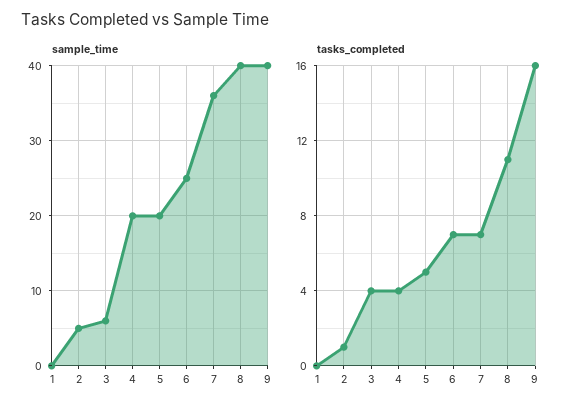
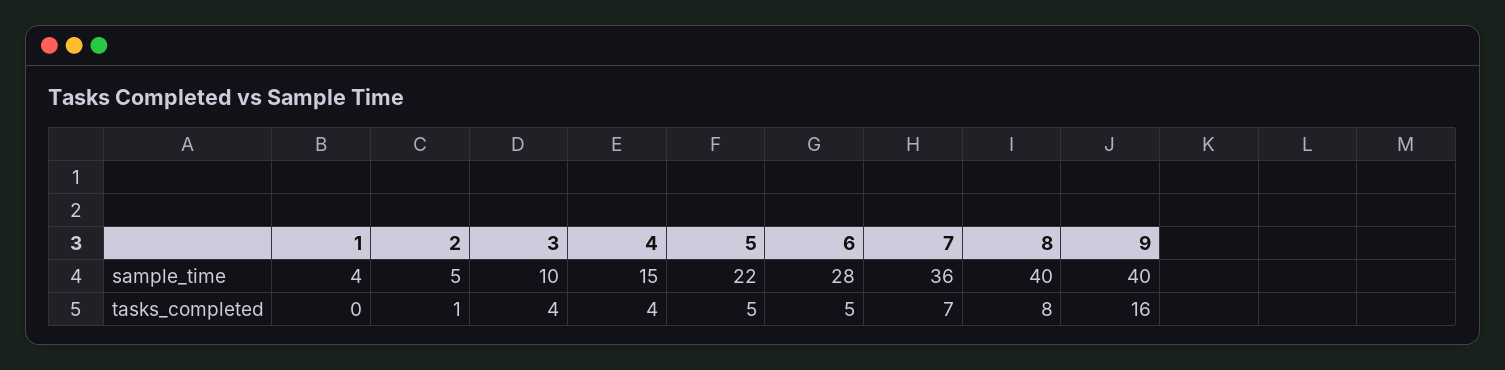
  {
    "sample_time": {
-     "1": 0,
+     "1": 4,
      "2": 5,
-     "3": 6,
+     "3": 10,
-     "4": 20,
+     "4": 15,
-     "5": 20,
+     "5": 22,
-     "6": 25,
+     "6": 28,
      "7": 36,
      "8": 40,
      "9": 40
    },
    "tasks_completed": {
      "1": 0,
      "2": 1,
      "3": 4,
      "4": 4,
      "5": 5,
-     "6": 7,
+     "6": 5,
      "7": 7,
-     "8": 11,
+     "8": 8,
      "9": 16
    }
  }

